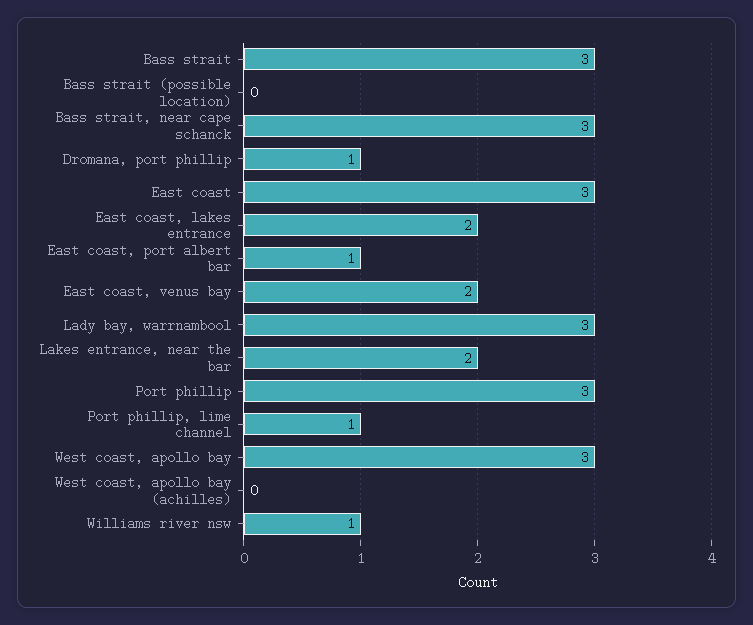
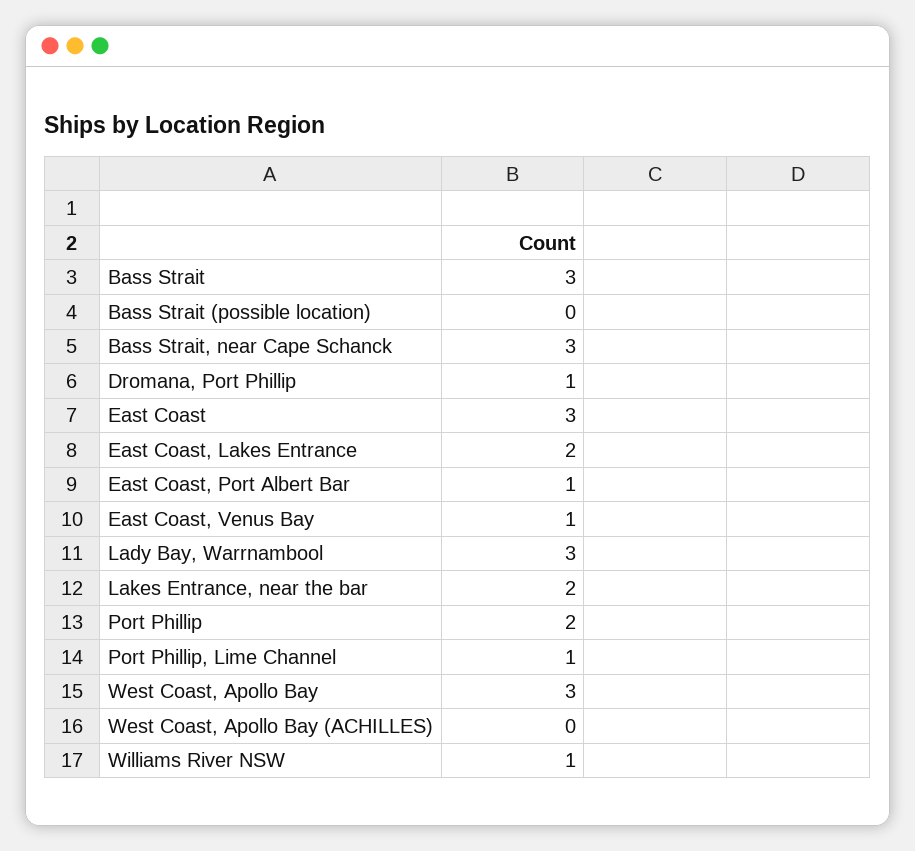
  {
    "Bass strait": 3,
    "Bass strait (possible location)": 0,
    "Bass strait, near cape schanck": 3,
    "Dromana, port phillip": 1,
    "East coast": 3,
    "East coast, lakes entrance": 2,
    "East coast, port albert bar": 1,
-   "East coast, venus bay": 2,
+   "East coast, venus bay": 1,
    "Lady bay, warrnambool": 3,
    "Lakes entrance, near the bar": 2,
-   "Port phillip": 3,
+   "Port phillip": 2,
    "Port phillip, lime channel": 1,
    "West coast, apollo bay": 3,
    "West coast, apollo bay (achilles)": 0,
    "Williams river nsw": 1
  }

